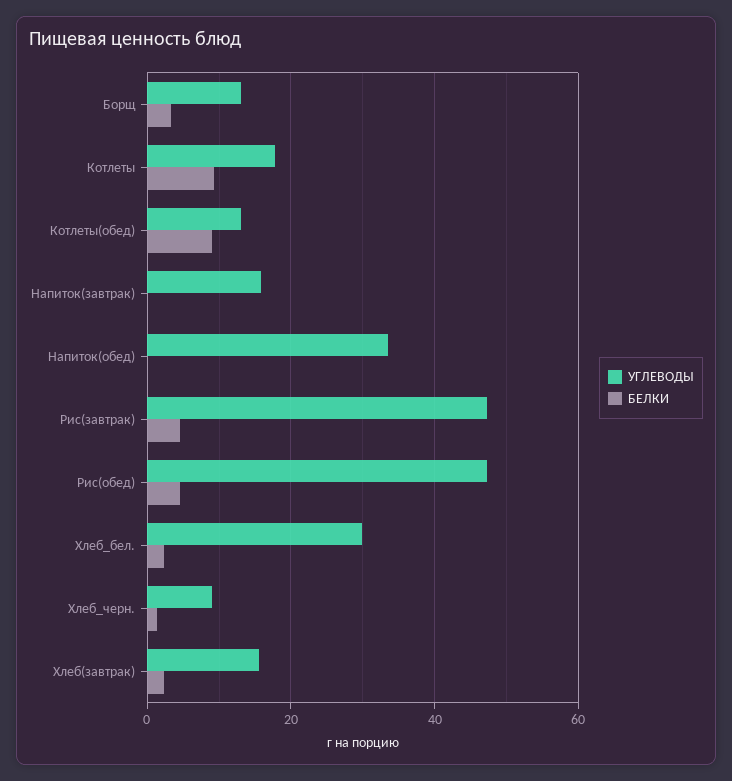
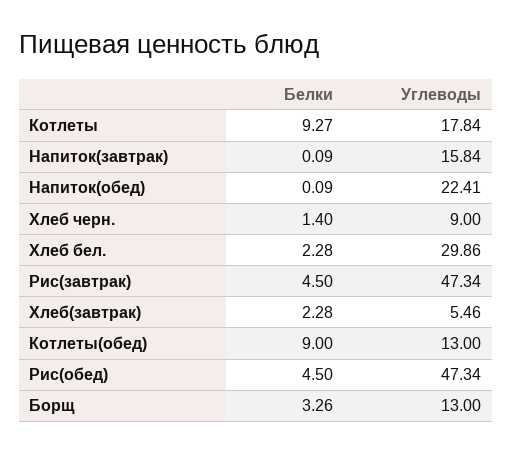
  {
    "УГЛЕВОДЫ": {
      "Борщ": 13,
      "Котлеты": 17.84,
      "Котлеты(обед)": 13,
      "Напиток(завтрак)": 15.84,
-     "Напиток(обед)": 34,
+     "Напиток(обед)": 22.41,
      "Рис(завтрак)": 47.34,
      "Рис(обед)": 47.34,
      "Хлеб_бел.": 29.86,
      "Хлеб_черн.": 9,
-     "Хлеб(завтрак)": 16
+     "Хлеб(завтрак)": 5.46
    },
    "БЕЛКИ": {
      "Борщ": 3.26,
      "Котлеты": 9.27,
      "Котлеты(обед)": 9,
      "Напиток(завтрак)": 0.09,
      "Напиток(обед)": 0.09,
      "Рис(завтрак)": 4.5,
      "Рис(обед)": 4.5,
      "Хлеб_бел.": 2.28,
      "Хлеб_черн.": 1.4,
      "Хлеб(завтрак)": 2.28
    }
  }

